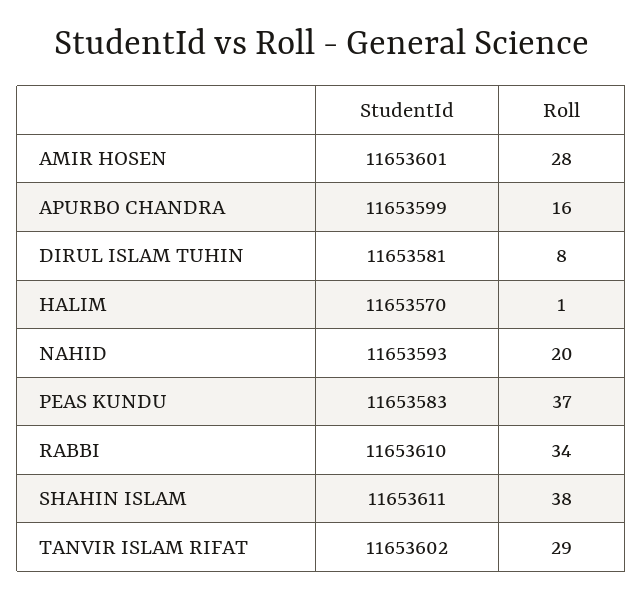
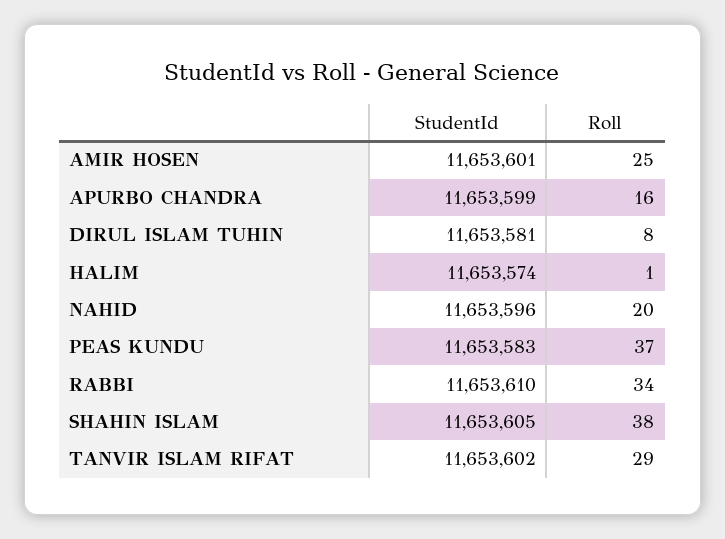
  {
    "StudentId": {
      "AMIR HOSEN": 11653601,
      "APURBO CHANDRA": 11653599,
      "DIRUL ISLAM TUHIN": 11653581,
-     "HALIM": 11653570,
+     "HALIM": 11653574,
-     "NAHID": 11653593,
+     "NAHID": 11653596,
      "PEAS KUNDU": 11653583,
      "RABBI": 11653610,
-     "SHAHIN ISLAM": 11653611,
+     "SHAHIN ISLAM": 11653605,
      "TANVIR ISLAM RIFAT": 11653602
    },
    "Roll": {
-     "AMIR HOSEN": 28,
+     "AMIR HOSEN": 25,
      "APURBO CHANDRA": 16,
      "DIRUL ISLAM TUHIN": 8,
      "HALIM": 1,
      "NAHID": 20,
      "PEAS KUNDU": 37,
      "RABBI": 34,
      "SHAHIN ISLAM": 38,
      "TANVIR ISLAM RIFAT": 29
    }
  }

